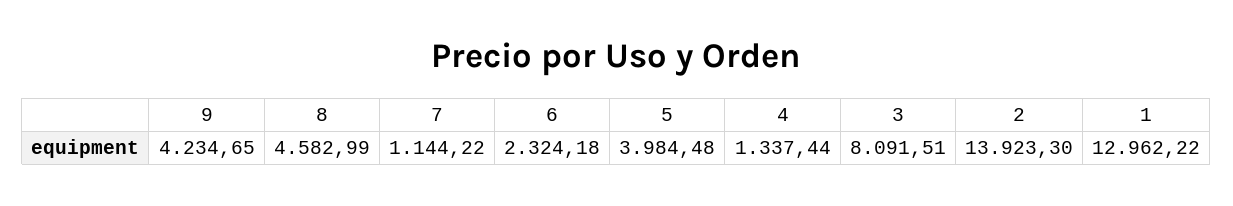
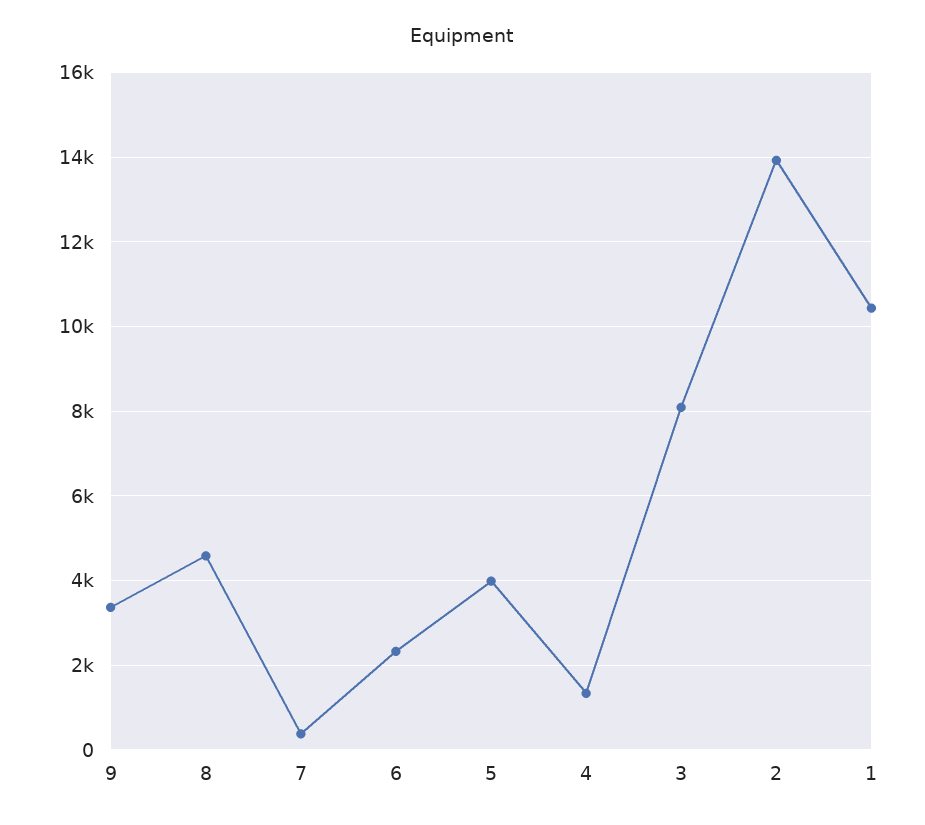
  {
-   "9": 4234.65,
+   "9": 3400,
    "8": 4582.99,
-   "7": 1144.22,
+   "7": 400,
    "6": 2324.18,
    "5": 3984.48,
    "4": 1337.44,
    "3": 8091.51,
    "2": 13923.3,
-   "1": 12962.22
+   "1": 10400
  }

